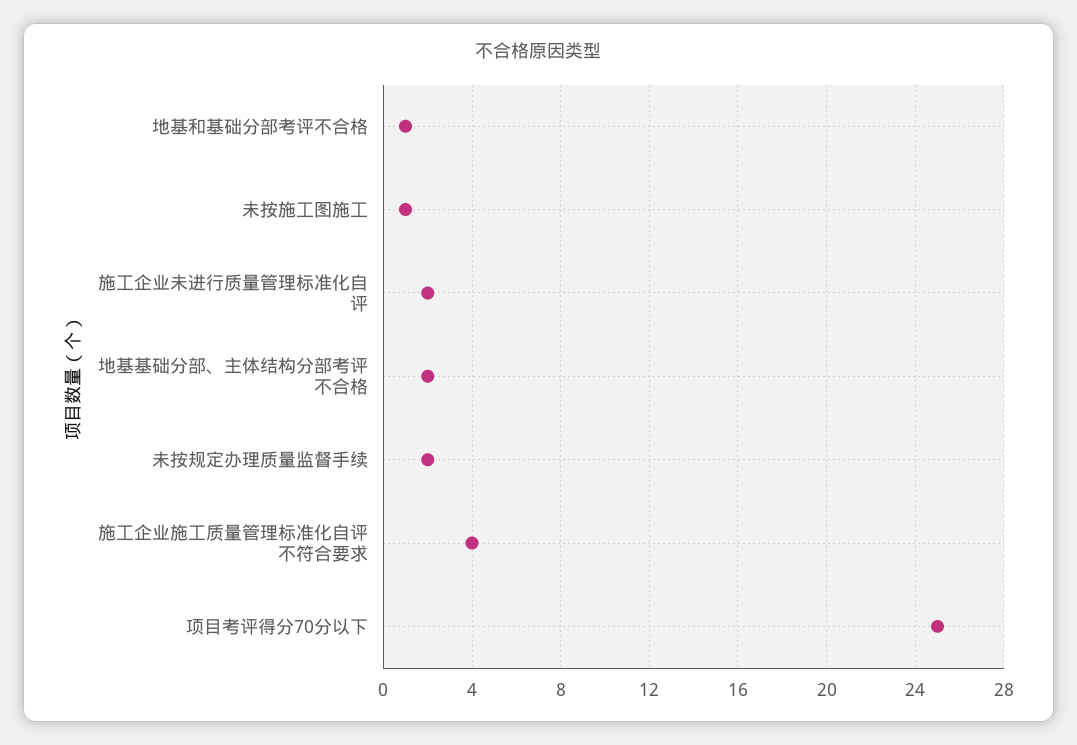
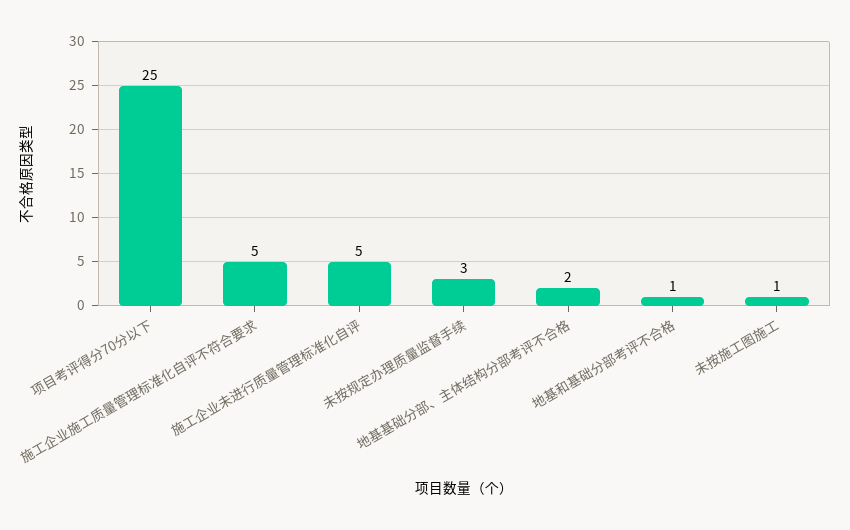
  {
    "地基和基础分部考评不合格": 1,
    "未按施工图施工": 1,
-   "施工企业未进行质量管理标准化自评": 2,
+   "施工企业未进行质量管理标准化自评": 5,
    "地基基础分部、主体结构分部考评不合格": 2,
-   "未按规定办理质量监督手续": 2,
+   "未按规定办理质量监督手续": 3,
-   "施工企业施工质量管理标准化自评不符合要求": 4,
+   "施工企业施工质量管理标准化自评不符合要求": 5,
    "项目考评得分70分以下": 25
  }

